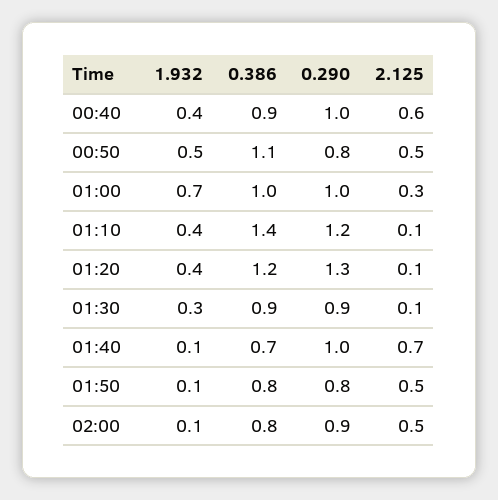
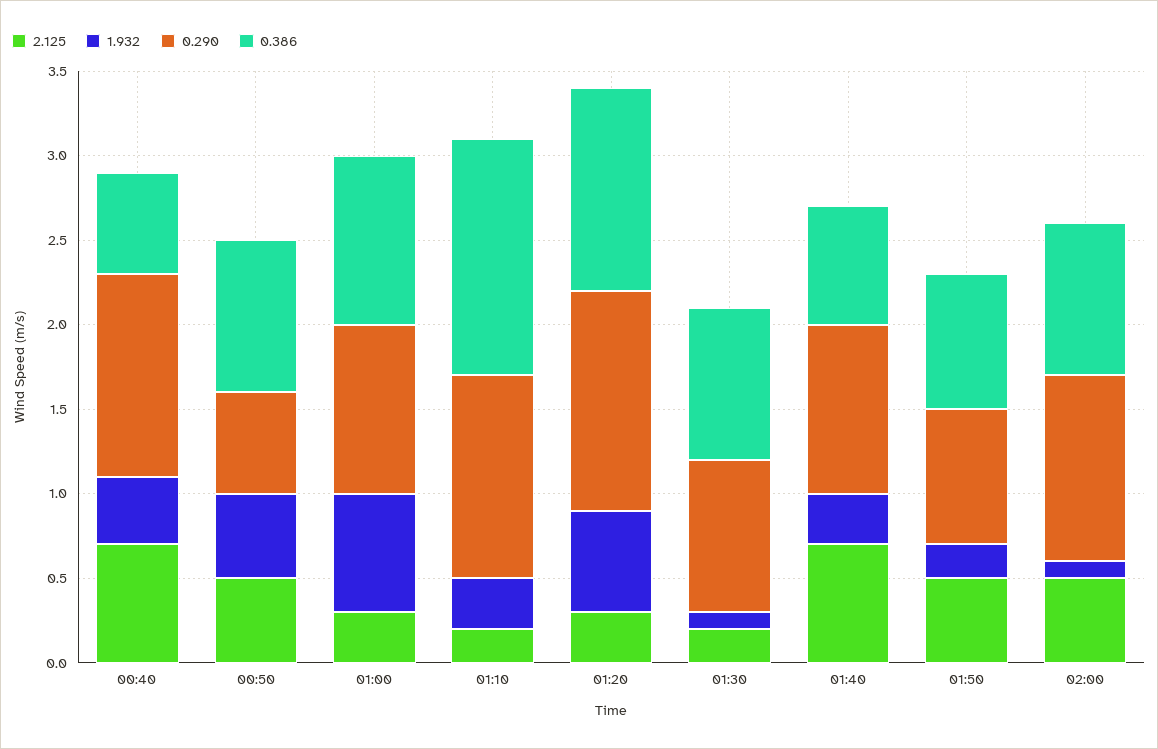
  {
    "1.932": {
      "00:40": 0.4,
      "00:50": 0.5,
      "01:00": 0.7,
-     "01:10": 0.4,
+     "01:10": 0.3,
-     "01:20": 0.4,
+     "01:20": 0.6,
-     "01:30": 0.3,
+     "01:30": 0.1,
-     "01:40": 0.1,
+     "01:40": 0.3,
-     "01:50": 0.1,
+     "01:50": 0.2,
      "02:00": 0.1
    },
    "0.386": {
-     "00:40": 0.9,
+     "00:40": 0.6,
-     "00:50": 1.1,
+     "00:50": 0.9,
      "01:00": 1,
      "01:10": 1.4,
      "01:20": 1.2,
      "01:30": 0.9,
      "01:40": 0.7,
      "01:50": 0.8,
-     "02:00": 0.8
+     "02:00": 0.9
    },
    "0.290": {
-     "00:40": 1,
+     "00:40": 1.2,
-     "00:50": 0.8,
+     "00:50": 0.6,
      "01:00": 1,
      "01:10": 1.2,
      "01:20": 1.3,
      "01:30": 0.9,
      "01:40": 1,
      "01:50": 0.8,
-     "02:00": 0.9
+     "02:00": 1.1
    },
    "2.125": {
-     "00:40": 0.6,
+     "00:40": 0.7,
      "00:50": 0.5,
      "01:00": 0.3,
-     "01:10": 0.1,
+     "01:10": 0.2,
-     "01:20": 0.1,
+     "01:20": 0.3,
-     "01:30": 0.1,
+     "01:30": 0.2,
      "01:40": 0.7,
      "01:50": 0.5,
      "02:00": 0.5
    }
  }

